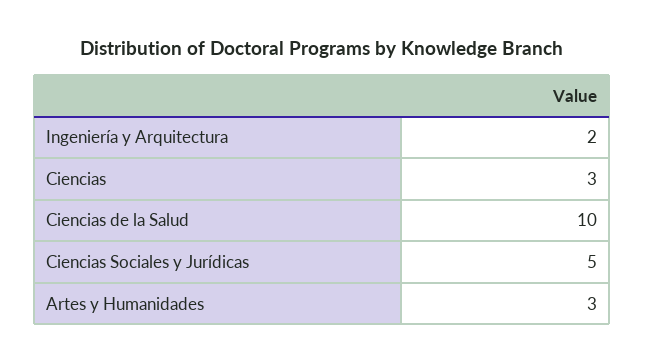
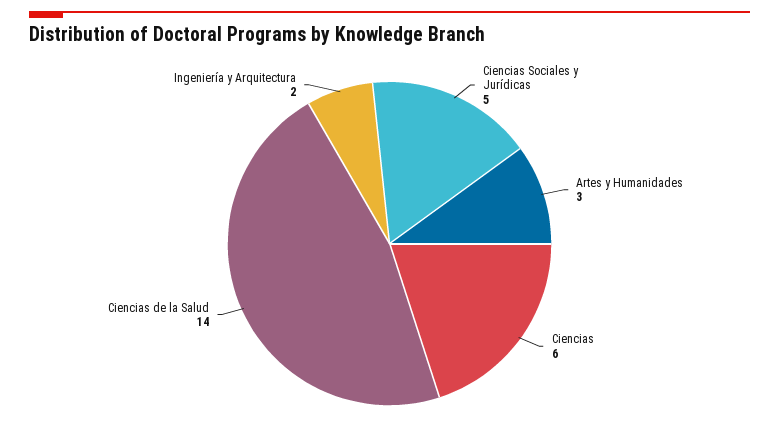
  {
    "Ingeniería y Arquitectura": 2,
-   "Ciencias": 3,
+   "Ciencias": 6,
-   "Ciencias de la Salud": 10,
+   "Ciencias de la Salud": 14,
    "Ciencias Sociales y Jurídicas": 5,
    "Artes y Humanidades": 3
  }

